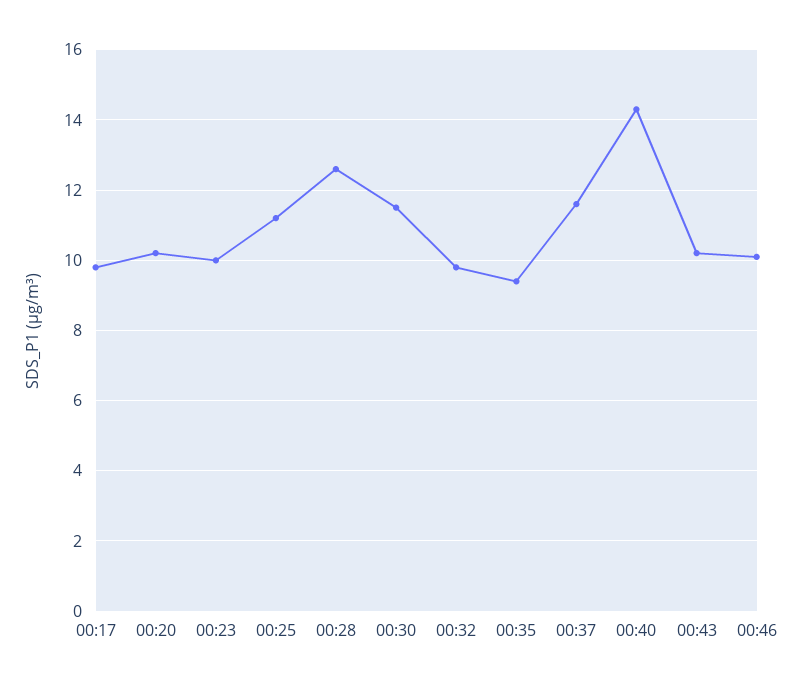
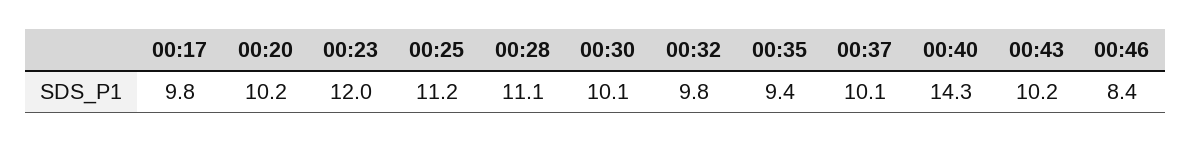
  {
    "00:17": 9.8,
    "00:20": 10.2,
-   "00:23": 10,
+   "00:23": 12,
    "00:25": 11.2,
-   "00:28": 12.5,
+   "00:28": 11.1,
-   "00:30": 11.5,
+   "00:30": 10.1,
    "00:32": 9.8,
    "00:35": 9.4,
-   "00:37": 11.5,
+   "00:37": 10.1,
    "00:40": 14.3,
    "00:43": 10.2,
-   "00:46": 10
+   "00:46": 8.4
  }

